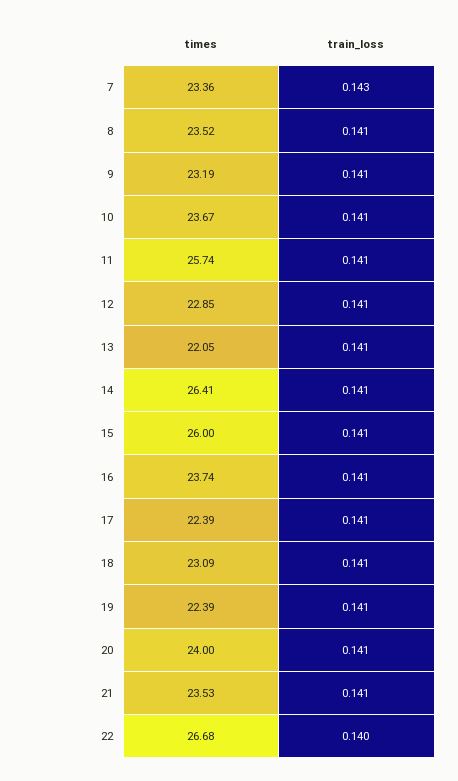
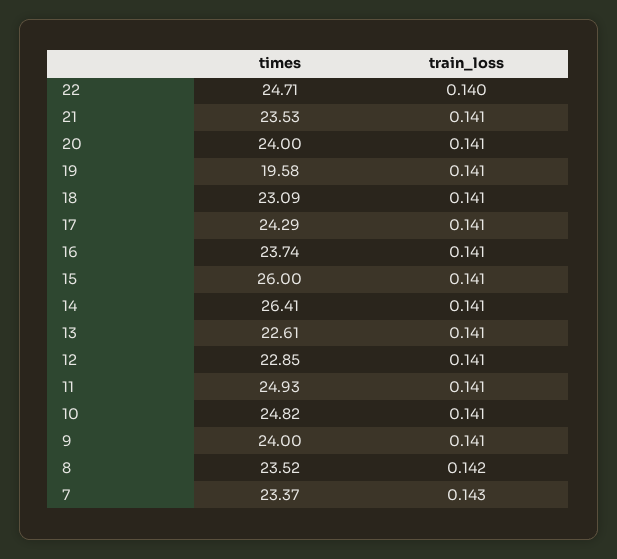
  {
    "times": {
-     "7": 23.36,
+     "7": 23.37,
      "8": 23.52,
-     "9": 23.19,
+     "9": 24,
-     "10": 23.67,
+     "10": 24.82,
-     "11": 25.74,
+     "11": 24.93,
      "12": 22.85,
-     "13": 22.05,
+     "13": 22.61,
      "14": 26.41,
      "15": 26,
      "16": 23.74,
-     "17": 22.39,
+     "17": 24.29,
      "18": 23.09,
-     "19": 22.39,
+     "19": 19.58,
      "20": 24,
      "21": 23.53,
-     "22": 26.68
+     "22": 24.71
    },
    "train_loss": {
      "7": 0.143,
-     "8": 0.141,
+     "8": 0.142,
      "9": 0.141,
      "10": 0.141,
      "11": 0.141,
      "12": 0.141,
      "13": 0.141,
      "14": 0.141,
      "15": 0.141,
      "16": 0.141,
      "17": 0.141,
      "18": 0.141,
      "19": 0.141,
      "20": 0.141,
      "21": 0.141,
      "22": 0.14
    }
  }

